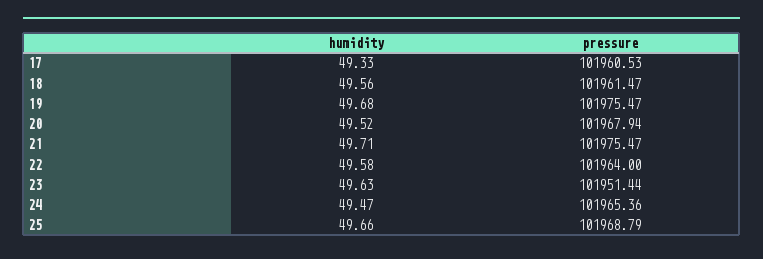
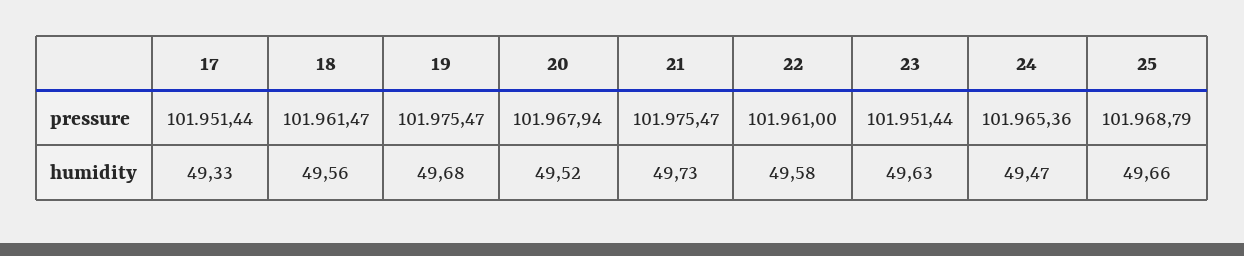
  {
    "humidity": {
      "17": 49.33,
      "18": 49.56,
      "19": 49.68,
      "20": 49.52,
-     "21": 49.71,
+     "21": 49.73,
      "22": 49.58,
      "23": 49.63,
      "24": 49.47,
      "25": 49.66
    },
    "pressure": {
-     "17": 101960.53,
+     "17": 101951.44,
      "18": 101961.47,
      "19": 101975.47,
      "20": 101967.94,
      "21": 101975.47,
-     "22": 101964,
+     "22": 101961,
      "23": 101951.44,
      "24": 101965.36,
      "25": 101968.79
    }
  }

